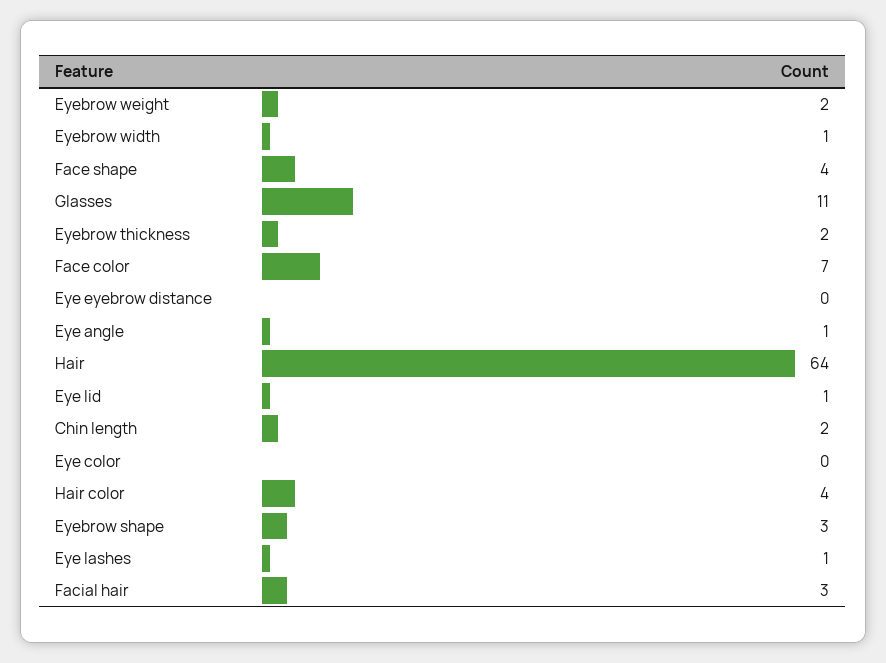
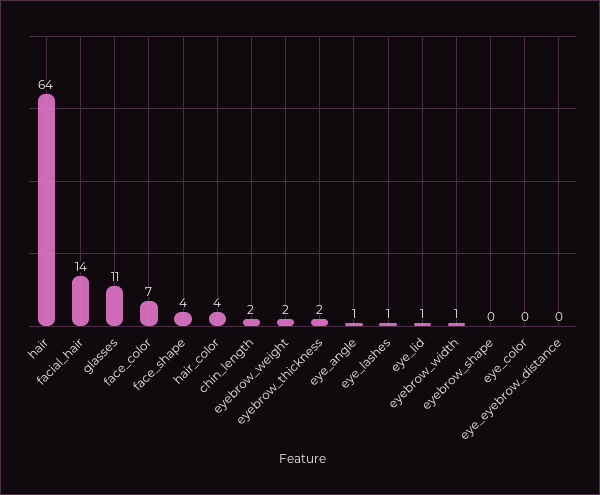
  {
    "Eyebrow weight": 2,
    "Eyebrow width": 1,
    "Face shape": 4,
    "Glasses": 11,
    "Eyebrow thickness": 2,
    "Face color": 7,
    "Eye eyebrow distance": 0,
    "Eye angle": 1,
    "Hair": 64,
    "Eye lid": 1,
    "Chin length": 2,
    "Eye color": 0,
    "Hair color": 4,
-   "Eyebrow shape": 3,
+   "Eyebrow shape": 0,
    "Eye lashes": 1,
-   "Facial hair": 3
+   "Facial hair": 14
  }

